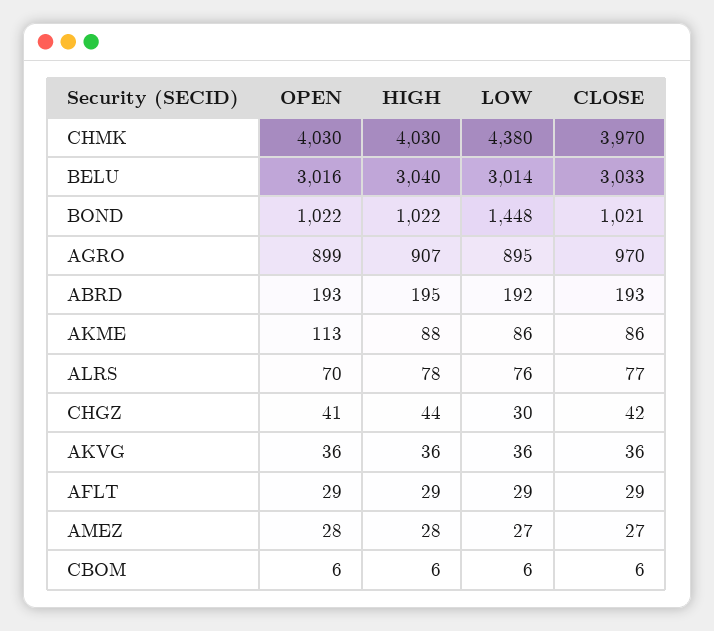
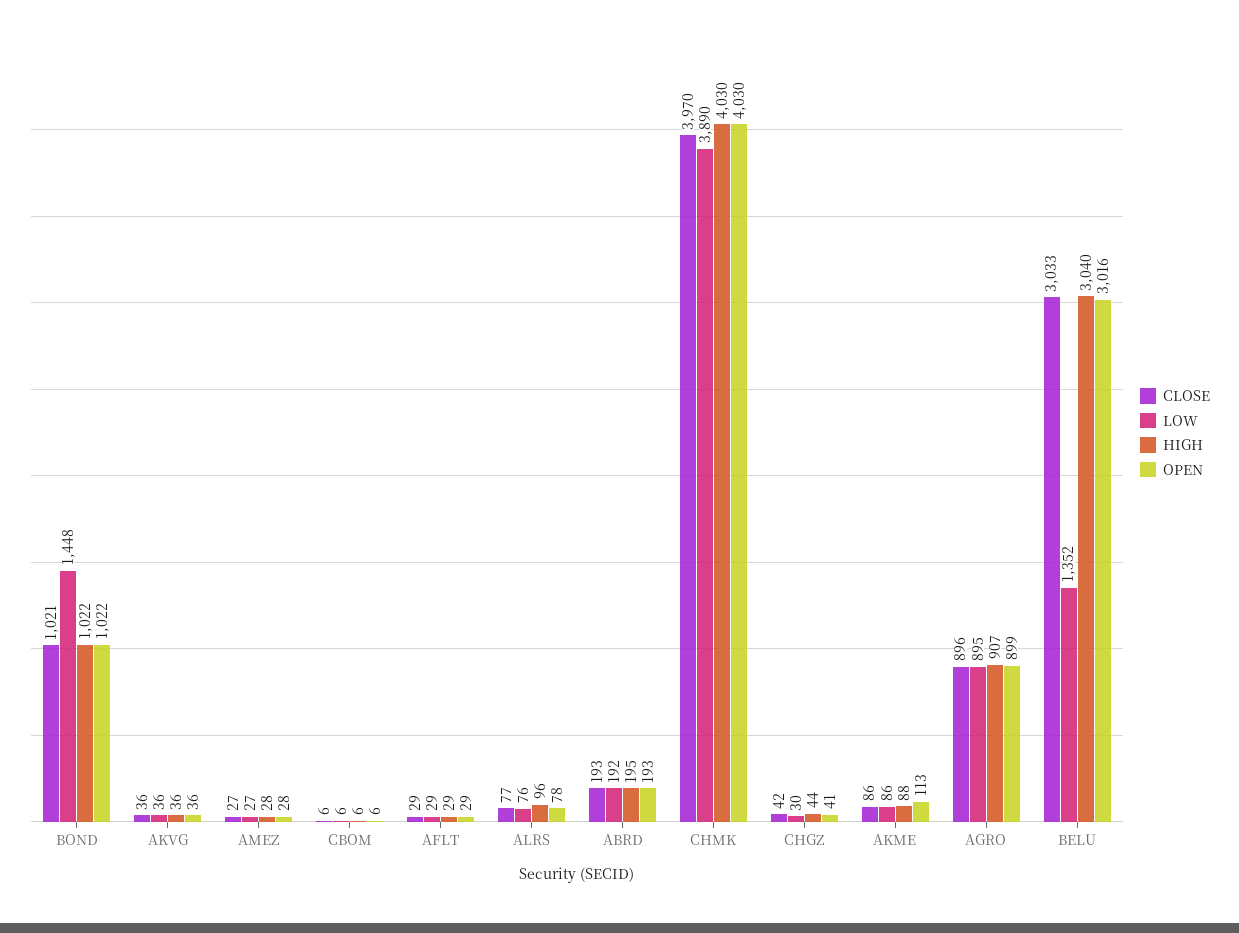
  {
    "OPEN": {
      "CHMK": 4030,
      "BELU": 3016,
      "BOND": 1022,
      "AGRO": 899,
      "ABRD": 193,
      "AKME": 113,
-     "ALRS": 70,
+     "ALRS": 78,
      "CHGZ": 41,
      "AKVG": 36,
      "AFLT": 29,
      "AMEZ": 28,
      "CBOM": 6
    },
    "HIGH": {
      "CHMK": 4030,
      "BELU": 3040,
      "BOND": 1022,
      "AGRO": 907,
      "ABRD": 195,
      "AKME": 88,
-     "ALRS": 78,
+     "ALRS": 96,
      "CHGZ": 44,
      "AKVG": 36,
      "AFLT": 29,
      "AMEZ": 28,
      "CBOM": 6
    },
    "LOW": {
-     "CHMK": 4380,
+     "CHMK": 3890,
-     "BELU": 3014,
+     "BELU": 1352,
      "BOND": 1448,
      "AGRO": 895,
      "ABRD": 192,
      "AKME": 86,
      "ALRS": 76,
      "CHGZ": 30,
      "AKVG": 36,
      "AFLT": 29,
      "AMEZ": 27,
      "CBOM": 6
    },
    "CLOSE": {
      "CHMK": 3970,
      "BELU": 3033,
      "BOND": 1021,
-     "AGRO": 970,
+     "AGRO": 896,
      "ABRD": 193,
      "AKME": 86,
      "ALRS": 77,
      "CHGZ": 42,
      "AKVG": 36,
      "AFLT": 29,
      "AMEZ": 27,
      "CBOM": 6
    }
  }

